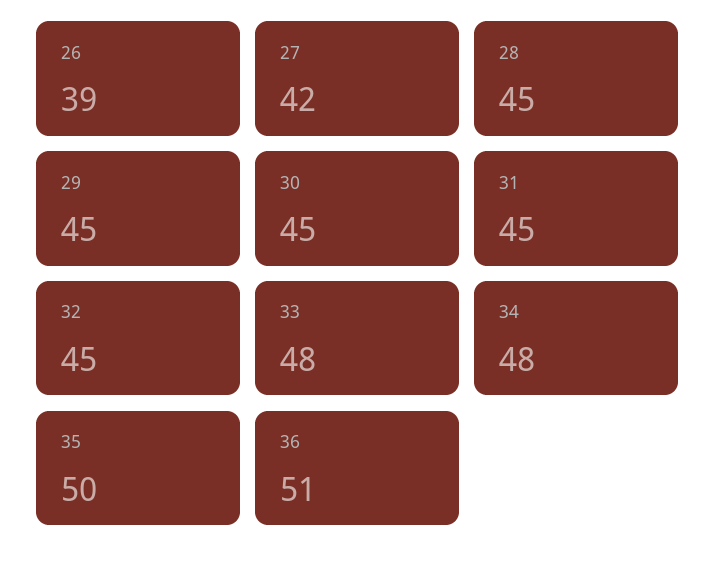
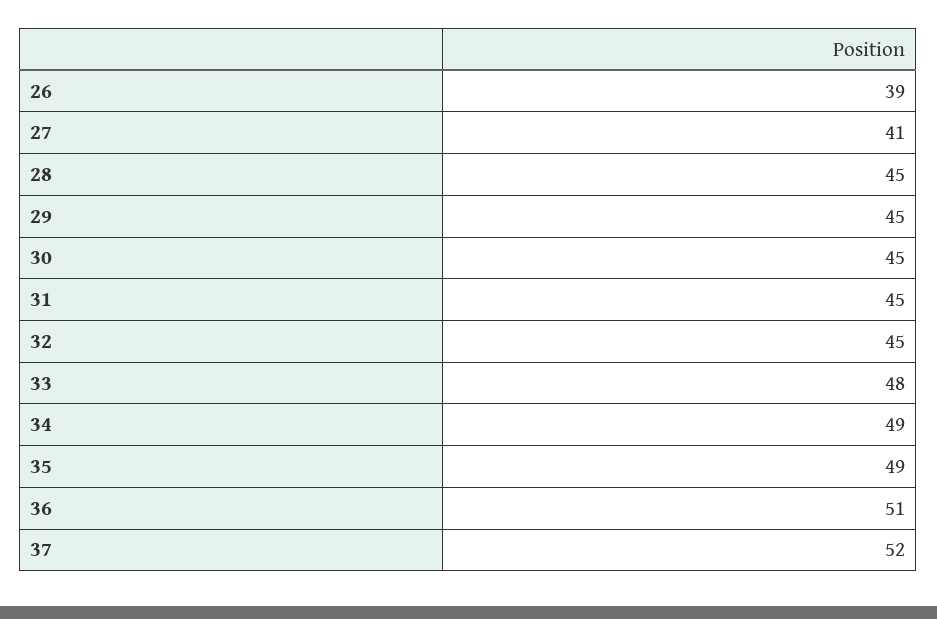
  {
    "26": 39,
-   "27": 42,
+   "27": 41,
    "28": 45,
    "29": 45,
    "30": 45,
    "31": 45,
    "32": 45,
    "33": 48,
-   "34": 48,
+   "34": 49,
-   "35": 50,
+   "35": 49,
-   "36": 51
+   "36": 51,
+   "37": 52
  }

